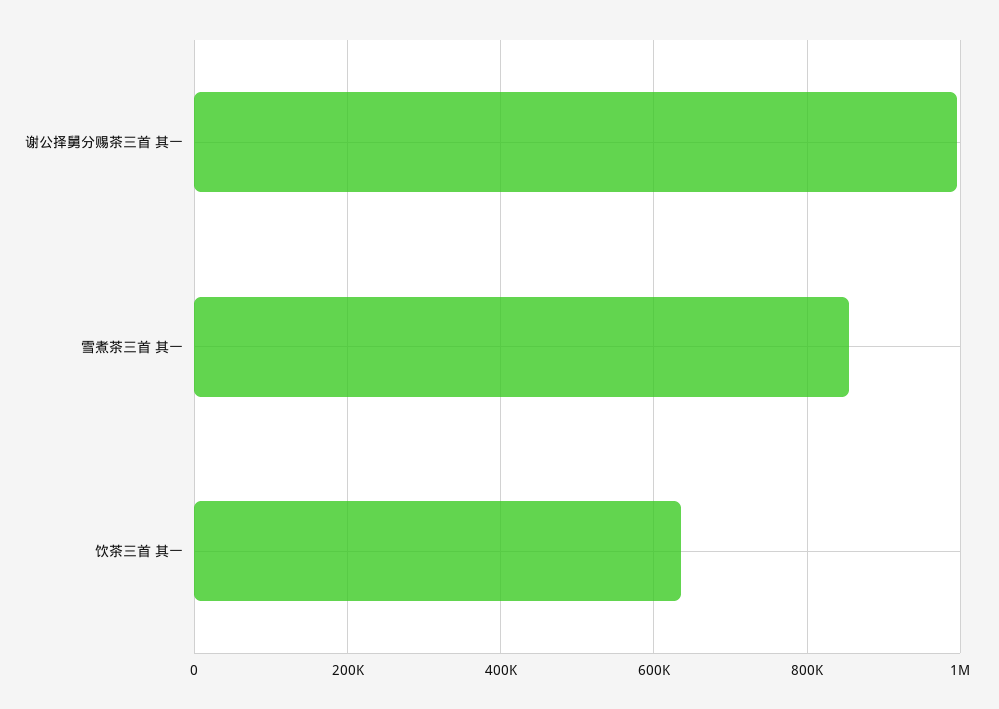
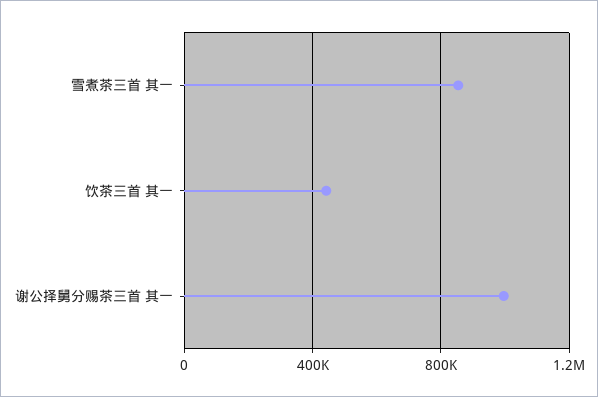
  {
    "谢公择舅分赐茶三首 其一": 1000000,
    "雪煮茶三首 其一": 860000,
-   "饮茶三首 其一": 640000
+   "饮茶三首 其一": 450000
  }

